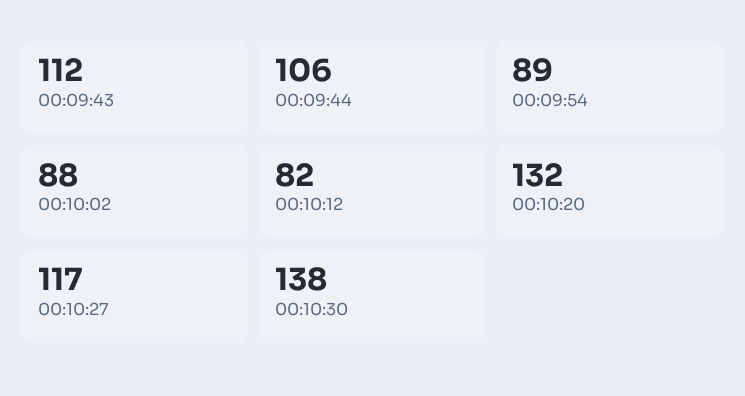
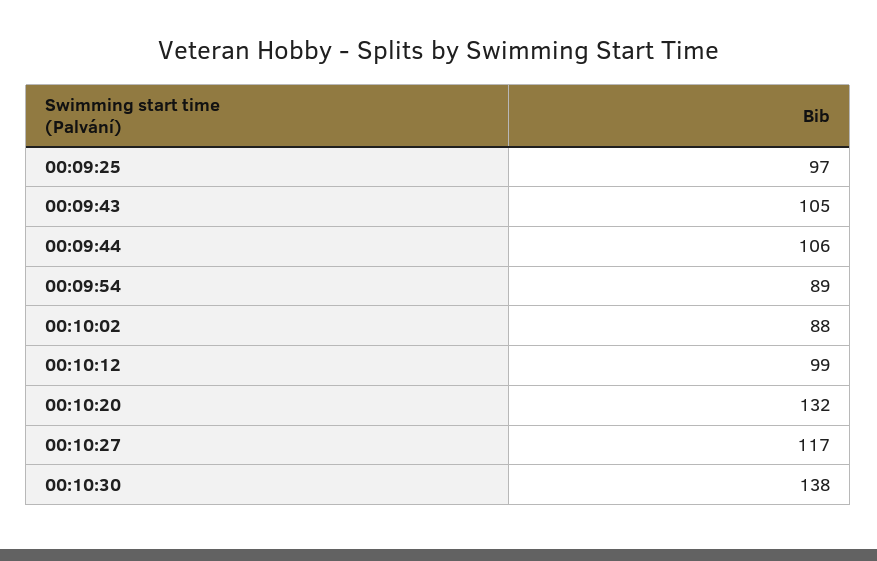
  {
-   "00:09:43": 112,
+   "00:09:43": 105,
    "00:09:44": 106,
    "00:09:54": 89,
    "00:10:02": 88,
-   "00:10:12": 82,
+   "00:10:12": 99,
    "00:10:20": 132,
    "00:10:27": 117,
-   "00:10:30": 138
+   "00:10:30": 138,
+   "00:09:25": 97
  }

